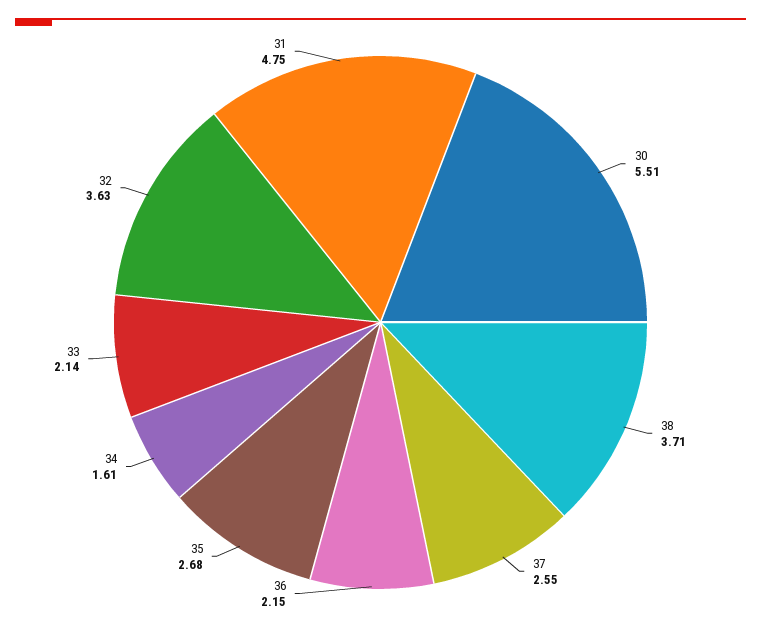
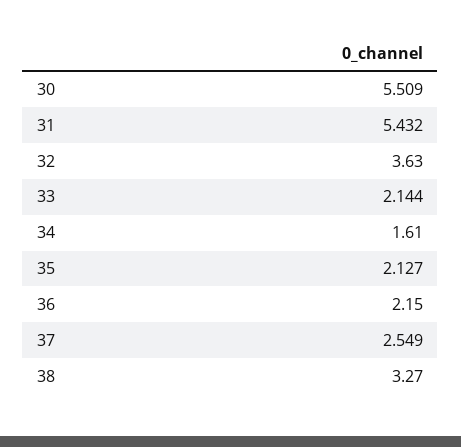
  {
    "30": 5.509,
-   "38": 3.71,
+   "38": 3.27,
    "37": 2.549,
    "36": 2.15,
-   "35": 2.68,
+   "35": 2.127,
    "34": 1.61,
    "33": 2.144,
    "32": 3.63,
-   "31": 4.75
+   "31": 5.432
  }

